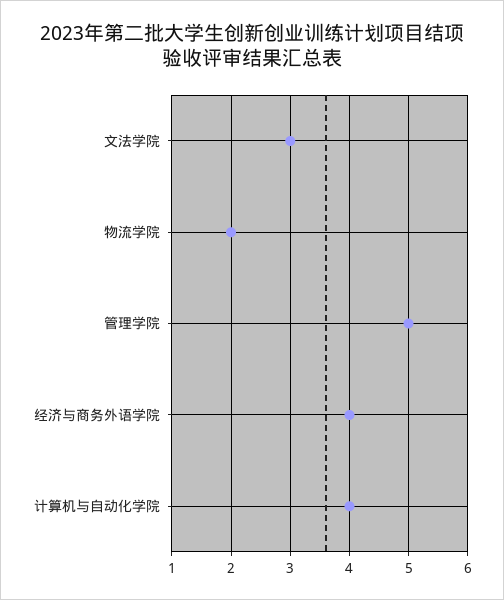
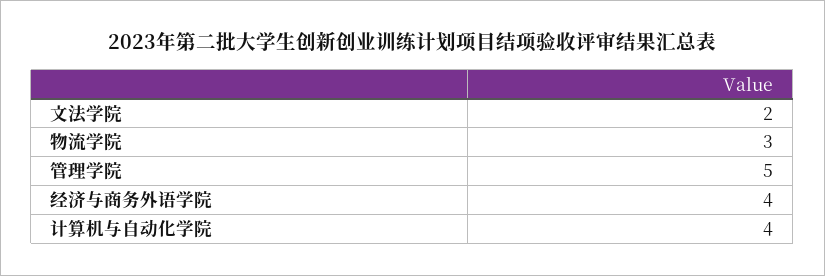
  {
-   "文法学院": 3,
+   "文法学院": 2,
-   "物流学院": 2,
+   "物流学院": 3,
    "管理学院": 5,
    "经济与商务外语学院": 4,
    "计算机与自动化学院": 4
  }

